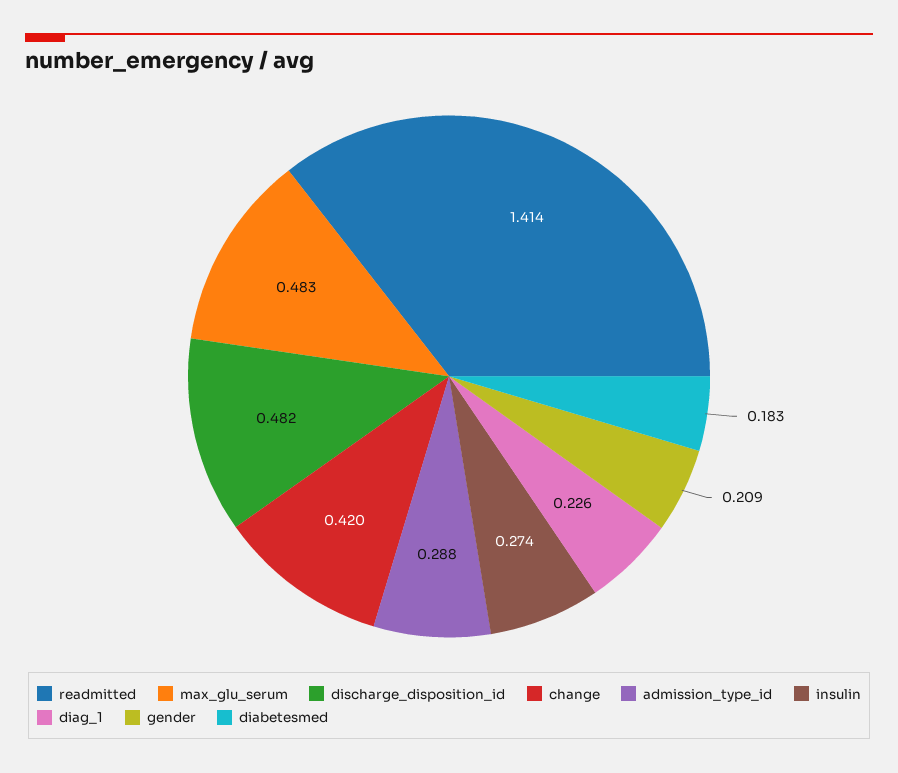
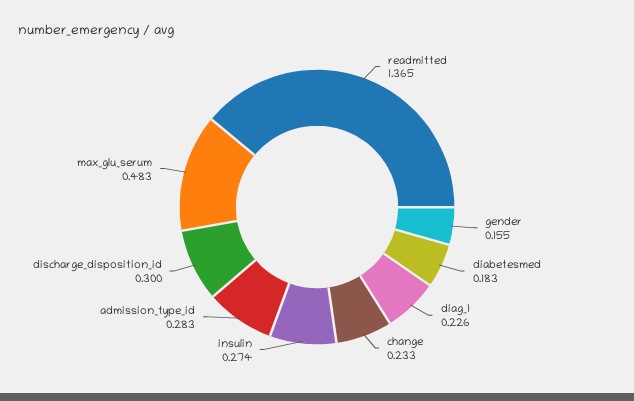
  {
-   "readmitted": 1.414,
+   "readmitted": 1.365,
    "max_glu_serum": 0.483,
-   "discharge_disposition_id": 0.482,
+   "discharge_disposition_id": 0.3,
-   "change": 0.42,
+   "change": 0.233,
-   "admission_type_id": 0.288,
+   "admission_type_id": 0.283,
    "insulin": 0.274,
    "diag_1": 0.226,
-   "gender": 0.209,
+   "gender": 0.155,
    "diabetesmed": 0.183
  }

